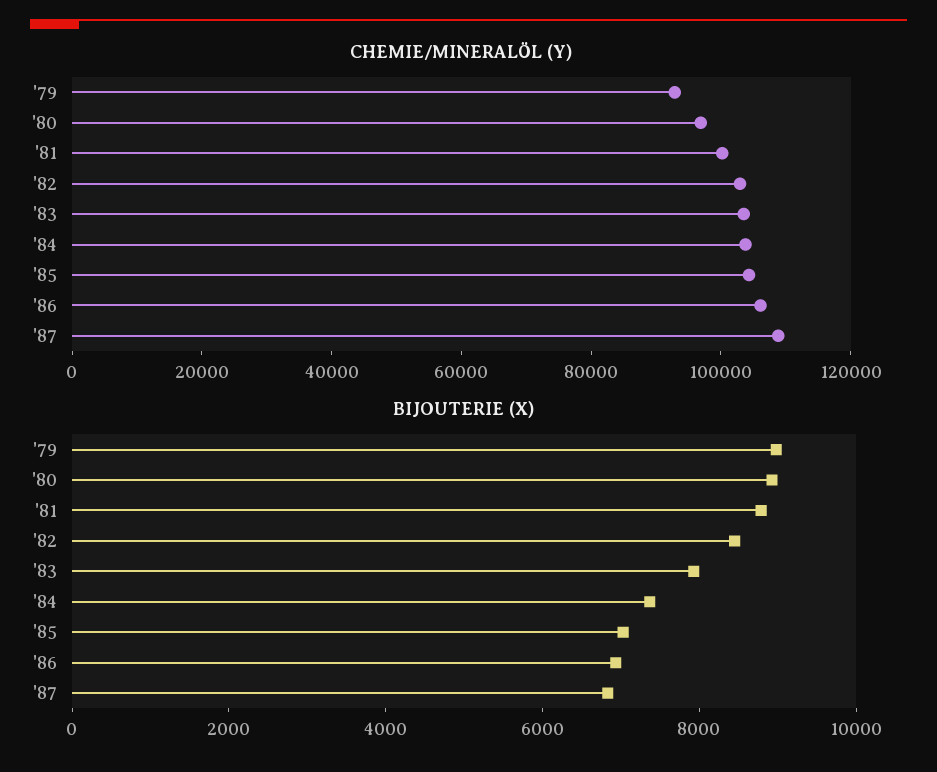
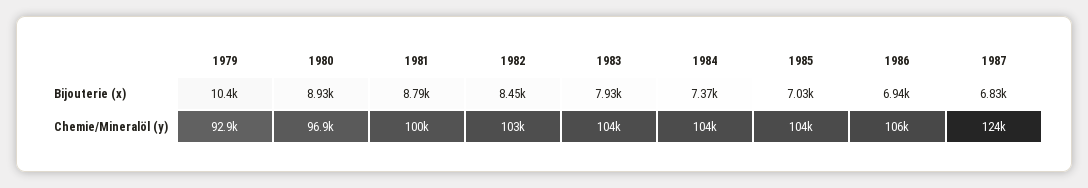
  {
    "CHEMIE/MINERALÖL (Y)": {
      "'79": 92900,
      "'80": 96900,
      "'81": 100000,
      "'82": 103000,
      "'83": 104000,
      "'84": 104000,
      "'85": 104000,
      "'86": 106000,
-     "'87": 110000
+     "'87": 124000
    },
    "BIJOUTERIE (X)": {
-     "'79": 9000,
+     "'79": 10400,
      "'80": 8930,
      "'81": 8790,
      "'82": 8450,
      "'83": 7930,
      "'84": 7370,
      "'85": 7030,
      "'86": 6940,
      "'87": 6830
    }
  }

